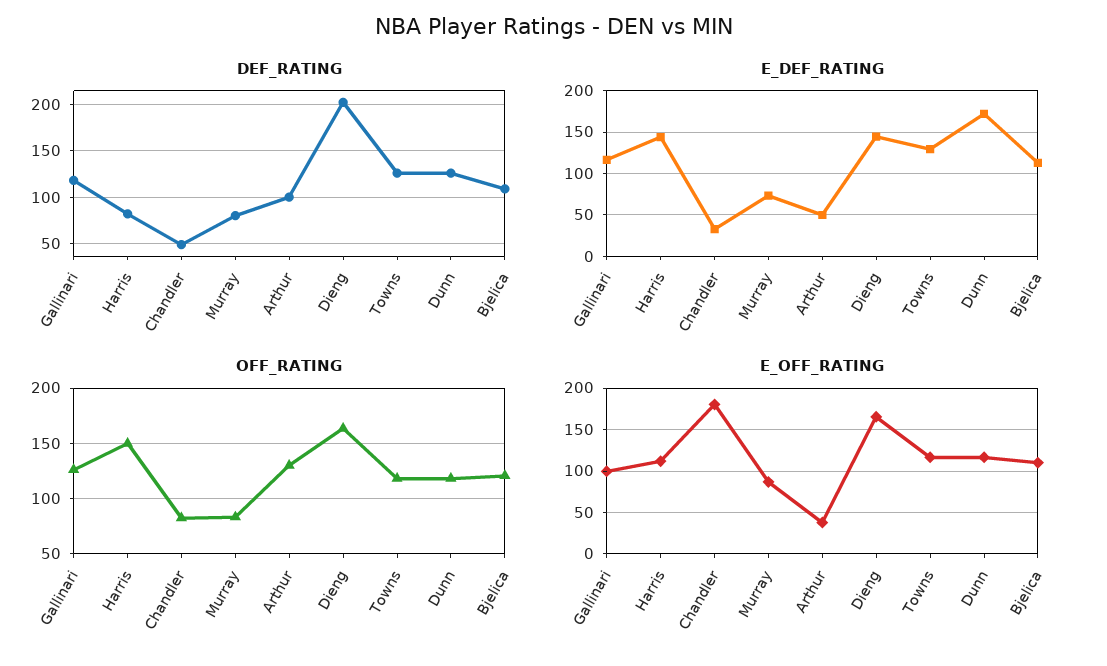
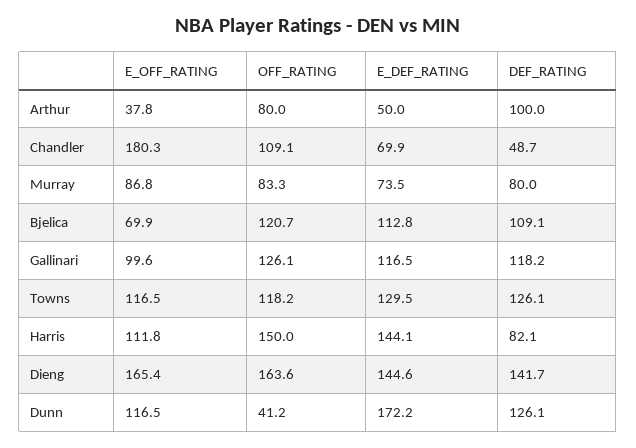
  {
    "DEF_RATING": {
      "Gallinari": 118.2,
      "Harris": 82.1,
      "Chandler": 48.7,
      "Murray": 80,
      "Arthur": 100,
-     "Dieng": 200,
+     "Dieng": 141.7,
      "Towns": 126.1,
      "Dunn": 126.1,
      "Bjelica": 109.1
    },
    "E_DEF_RATING": {
      "Gallinari": 116.5,
      "Harris": 144.1,
-     "Chandler": 30,
+     "Chandler": 69.9,
      "Murray": 73.5,
      "Arthur": 50,
      "Dieng": 144.6,
      "Towns": 129.5,
      "Dunn": 172.2,
      "Bjelica": 112.8
    },
    "OFF_RATING": {
      "Gallinari": 126.1,
      "Harris": 150,
-     "Chandler": 80,
+     "Chandler": 109.1,
      "Murray": 83.3,
-     "Arthur": 130,
+     "Arthur": 80,
      "Dieng": 163.6,
      "Towns": 118.2,
-     "Dunn": 120,
+     "Dunn": 41.2,
      "Bjelica": 120.7
    },
    "E_OFF_RATING": {
      "Gallinari": 99.6,
      "Harris": 111.8,
      "Chandler": 180.3,
      "Murray": 86.8,
      "Arthur": 37.8,
      "Dieng": 165.4,
      "Towns": 116.5,
      "Dunn": 116.5,
-     "Bjelica": 110
+     "Bjelica": 69.9
    }
  }

